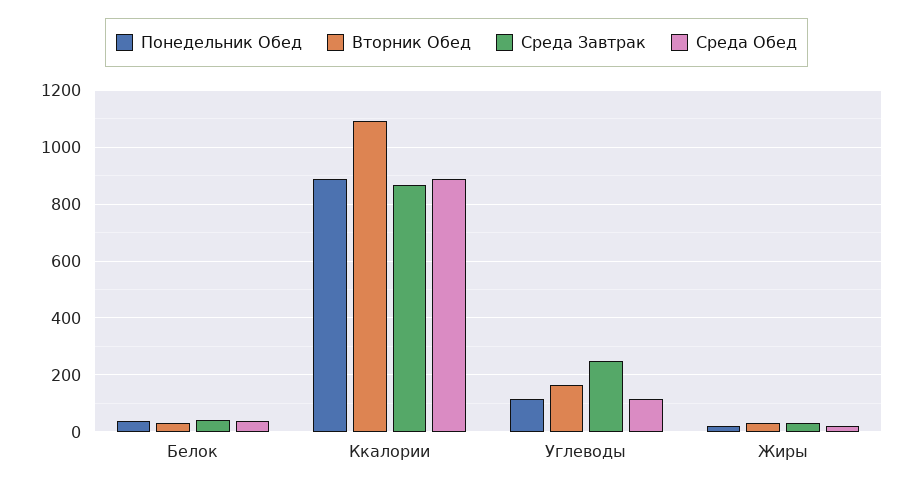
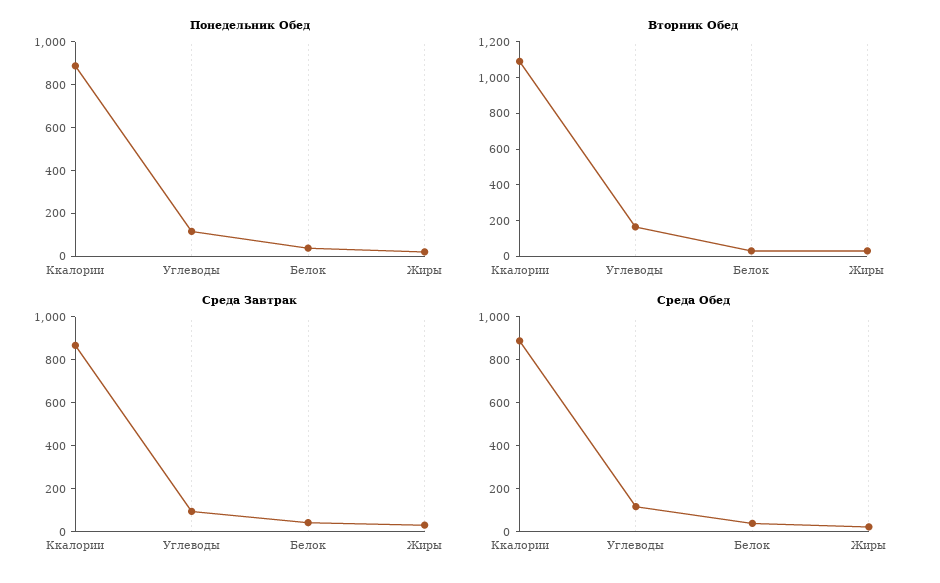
  {
    "Понедельник Обед": {
      "Белок": 50,
      "Ккалории": 900,
      "Углеводы": 125,
      "Жиры": 25
    },
    "Вторник Обед": {
      "Белок": 25,
      "Ккалории": 1100,
      "Углеводы": 175,
      "Жиры": 25
    },
    "Среда Завтрак": {
      "Белок": 50,
      "Ккалории": 875,
-     "Углеводы": 250,
+     "Углеводы": 100,
      "Жиры": 25
    },
    "Среда Обед": {
      "Белок": 50,
      "Ккалории": 900,
      "Углеводы": 125,
      "Жиры": 25
    }
  }

